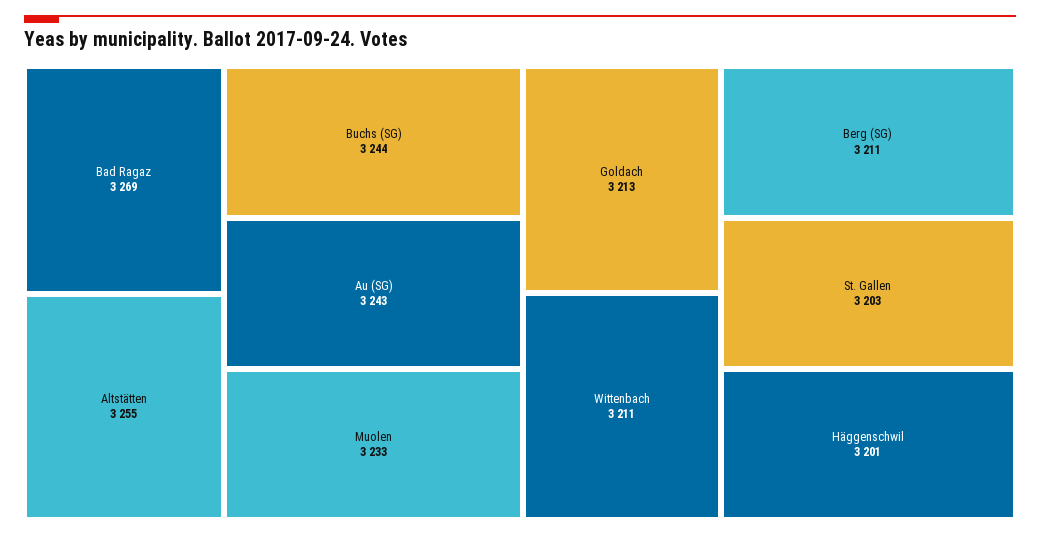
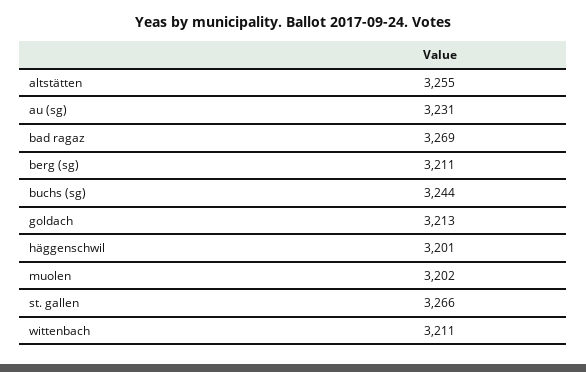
  {
    "Bad Ragaz": 3269,
    "Altstätten": 3255,
    "Buchs (SG)": 3244,
-   "Au (SG)": 3243,
+   "Au (SG)": 3231,
-   "Muolen": 3233,
+   "Muolen": 3202,
    "Goldach": 3213,
    "Wittenbach": 3211,
    "Berg (SG)": 3211,
-   "St. Gallen": 3203,
+   "St. Gallen": 3266,
    "Häggenschwil": 3201
  }

